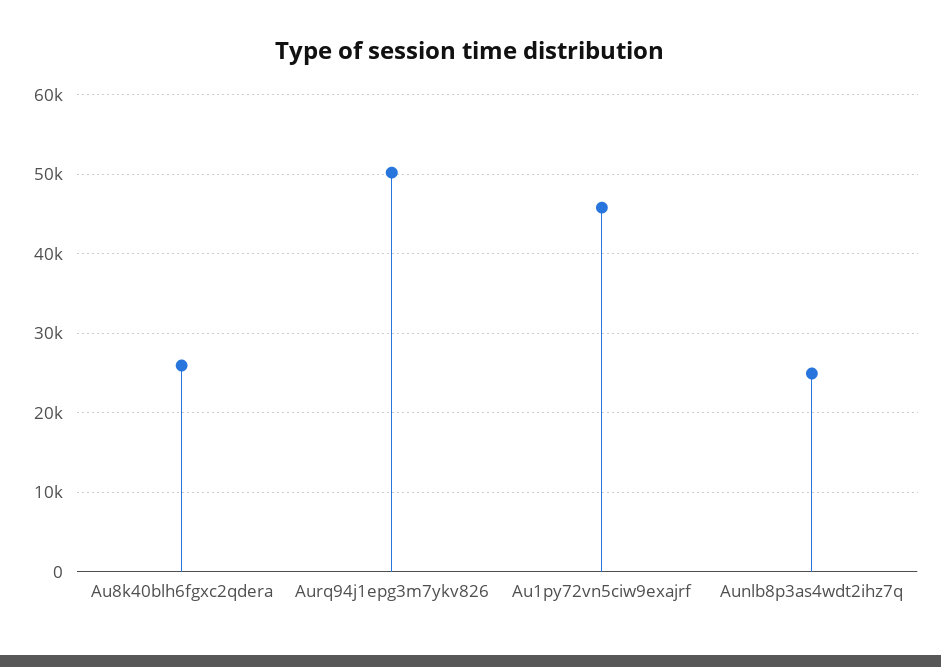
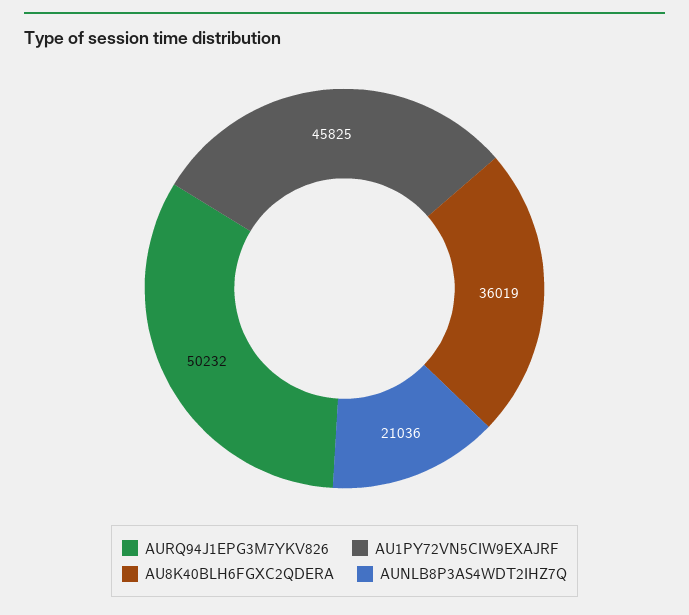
  {
-   "Au8k40blh6fgxc2qdera": 26000,
+   "Au8k40blh6fgxc2qdera": 36019,
    "Aurq94j1epg3m7ykv826": 50232,
    "Au1py72vn5ciw9exajrf": 45825,
-   "Aunlb8p3as4wdt2ihz7q": 25000
+   "Aunlb8p3as4wdt2ihz7q": 21036
  }

